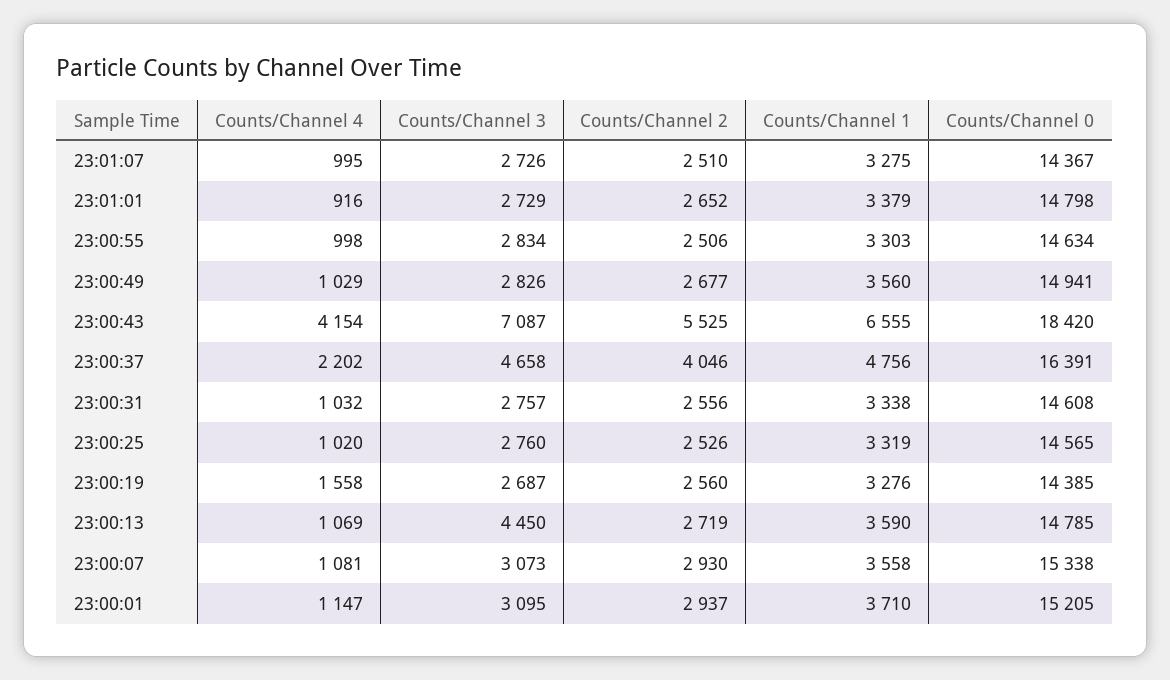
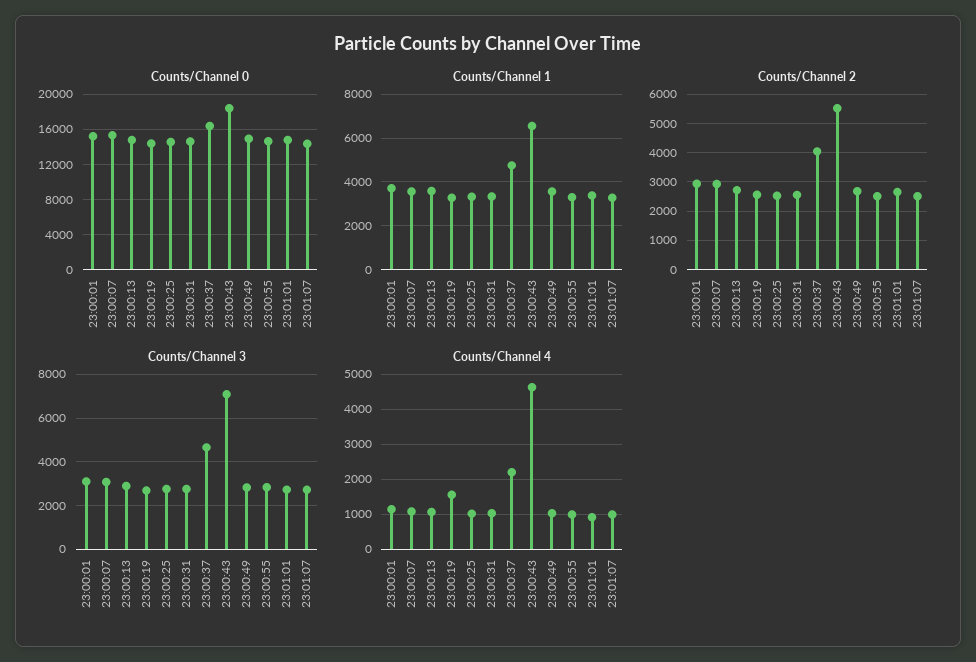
  {
    "Counts/Channel 4": {
      "23:01:07": 995,
      "23:01:01": 916,
      "23:00:55": 998,
      "23:00:49": 1029,
-     "23:00:43": 4154,
+     "23:00:43": 4600,
      "23:00:37": 2202,
      "23:00:31": 1032,
      "23:00:25": 1020,
      "23:00:19": 1558,
      "23:00:13": 1069,
      "23:00:07": 1081,
      "23:00:01": 1147
    },
    "Counts/Channel 3": {
      "23:01:07": 2726,
      "23:01:01": 2729,
      "23:00:55": 2834,
      "23:00:49": 2826,
      "23:00:43": 7087,
      "23:00:37": 4658,
      "23:00:31": 2757,
      "23:00:25": 2760,
      "23:00:19": 2687,
-     "23:00:13": 4450,
+     "23:00:13": 3000,
      "23:00:07": 3073,
      "23:00:01": 3095
    },
    "Counts/Channel 2": {
      "23:01:07": 2510,
      "23:01:01": 2652,
      "23:00:55": 2506,
      "23:00:49": 2677,
      "23:00:43": 5525,
      "23:00:37": 4046,
      "23:00:31": 2556,
      "23:00:25": 2526,
      "23:00:19": 2560,
      "23:00:13": 2719,
      "23:00:07": 2930,
      "23:00:01": 2937
    },
    "Counts/Channel 1": {
      "23:01:07": 3275,
      "23:01:01": 3379,
      "23:00:55": 3303,
      "23:00:49": 3560,
      "23:00:43": 6555,
      "23:00:37": 4756,
      "23:00:31": 3338,
      "23:00:25": 3319,
      "23:00:19": 3276,
      "23:00:13": 3590,
      "23:00:07": 3558,
      "23:00:01": 3710
    },
    "Counts/Channel 0": {
      "23:01:07": 14367,
      "23:01:01": 14798,
      "23:00:55": 14634,
      "23:00:49": 14941,
      "23:00:43": 18420,
      "23:00:37": 16391,
      "23:00:31": 14608,
      "23:00:25": 14565,
      "23:00:19": 14385,
      "23:00:13": 14785,
      "23:00:07": 15338,
      "23:00:01": 15205
    }
  }

